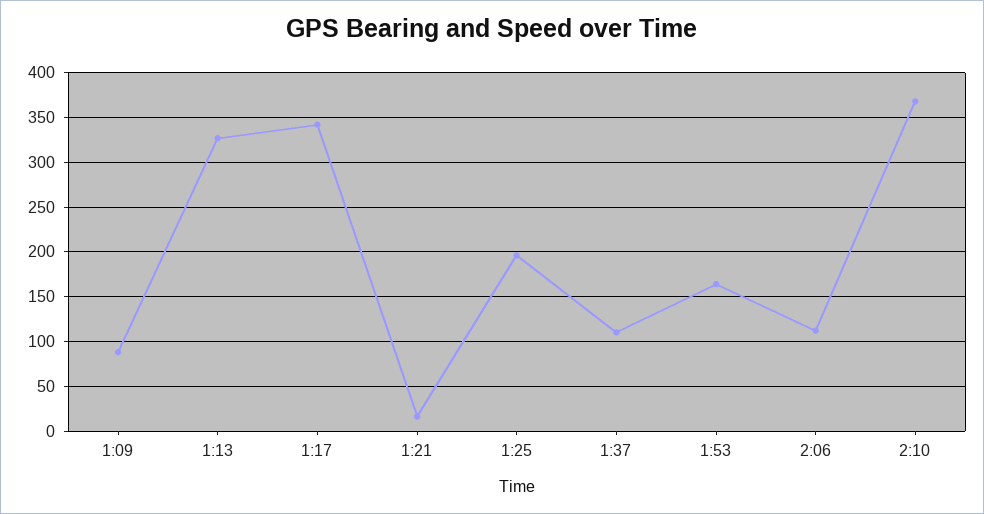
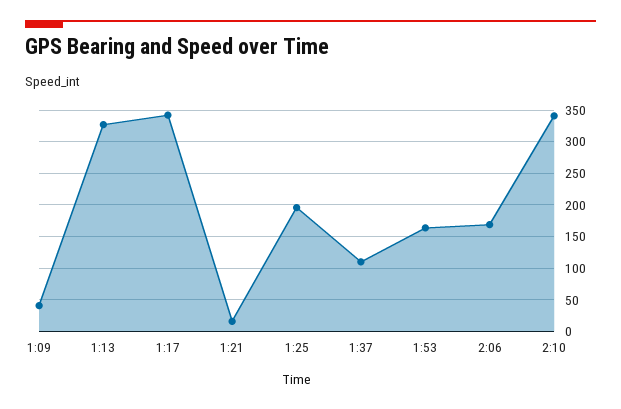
  {
-   "1:09": 90,
+   "1:09": 40,
    "1:13": 330,
    "1:17": 340,
    "1:21": 20,
    "1:25": 200,
    "1:37": 110,
    "1:53": 160,
-   "2:06": 110,
+   "2:06": 170,
-   "2:10": 370
+   "2:10": 340
  }

